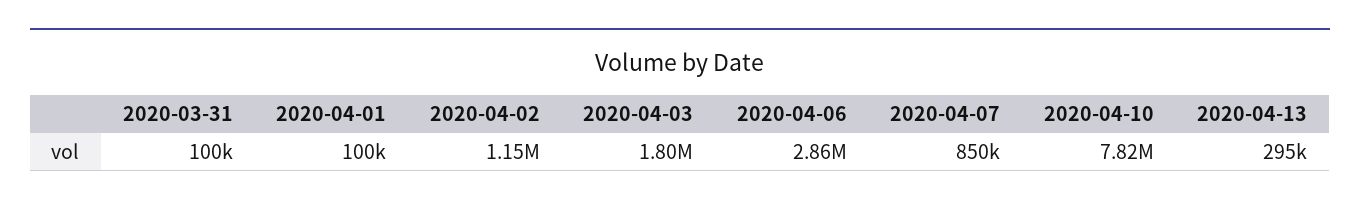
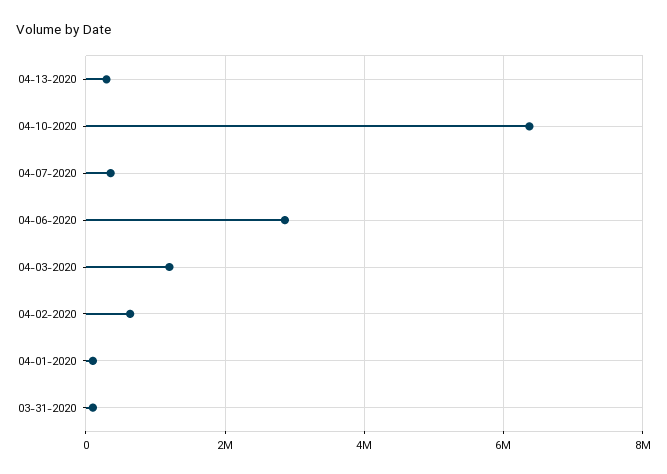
  {
    "2020-03-31": 100000,
    "2020-04-01": 100000,
-   "2020-04-02": 1150000,
+   "2020-04-02": 600000,
-   "2020-04-03": 1800000,
+   "2020-04-03": 1200000,
    "2020-04-06": 2860000,
-   "2020-04-07": 850000,
+   "2020-04-07": 400000,
-   "2020-04-10": 7820000,
+   "2020-04-10": 6400000,
    "2020-04-13": 295000
  }

